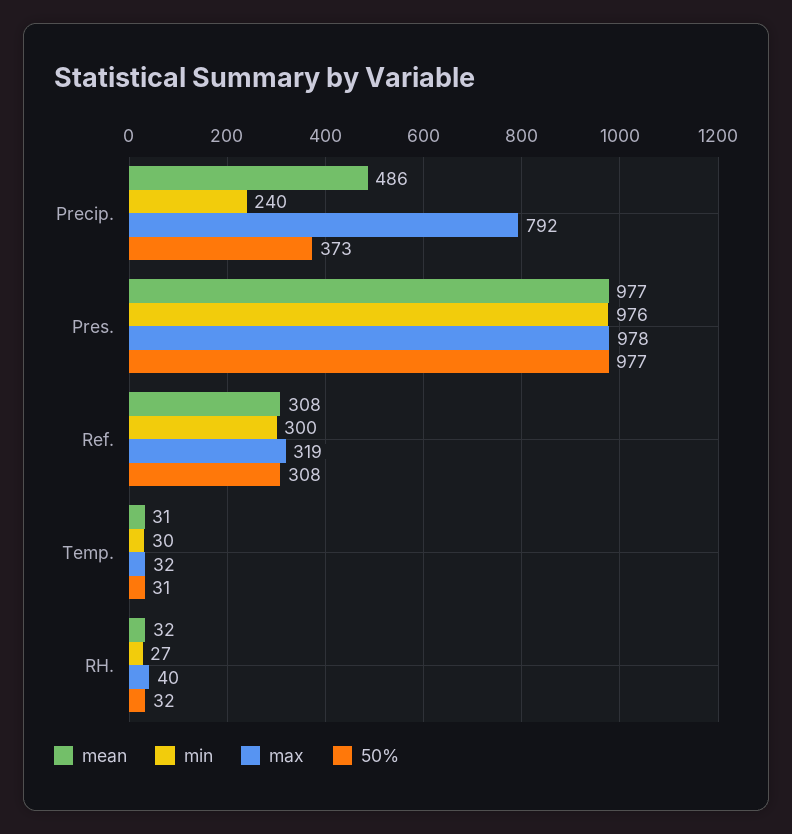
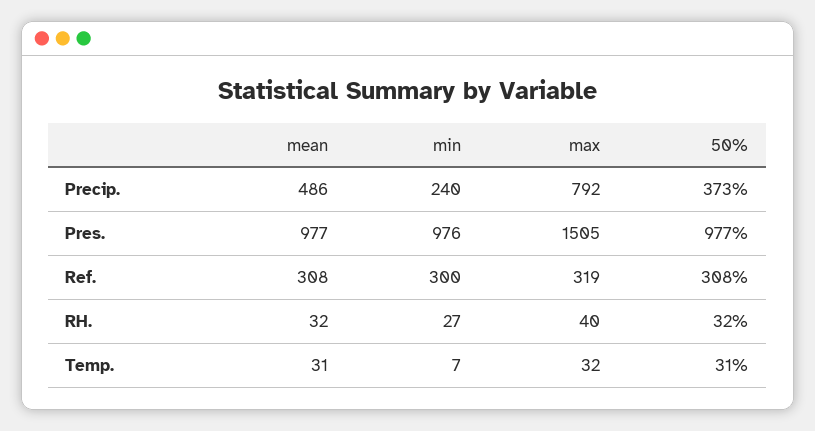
  {
    "mean": {
      "Precip.": 486,
      "Pres.": 977,
      "Ref.": 308,
      "Temp.": 31,
      "RH.": 32
    },
    "min": {
      "Precip.": 240,
      "Pres.": 976,
      "Ref.": 300,
-     "Temp.": 30,
+     "Temp.": 7,
      "RH.": 27
    },
    "max": {
      "Precip.": 792,
-     "Pres.": 978,
+     "Pres.": 1505,
      "Ref.": 319,
      "Temp.": 32,
      "RH.": 40
    },
    "50%": {
      "Precip.": 373,
      "Pres.": 977,
      "Ref.": 308,
      "Temp.": 31,
      "RH.": 32
    }
  }

